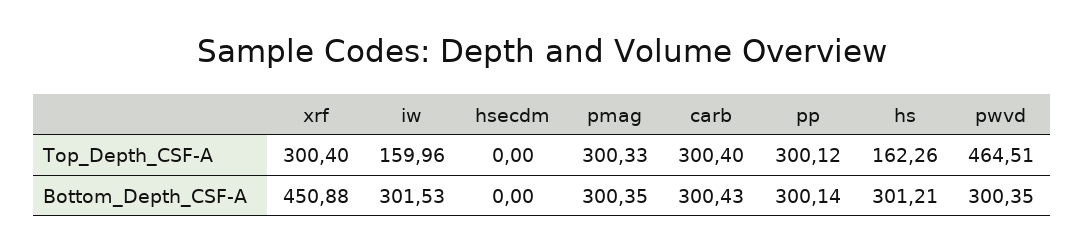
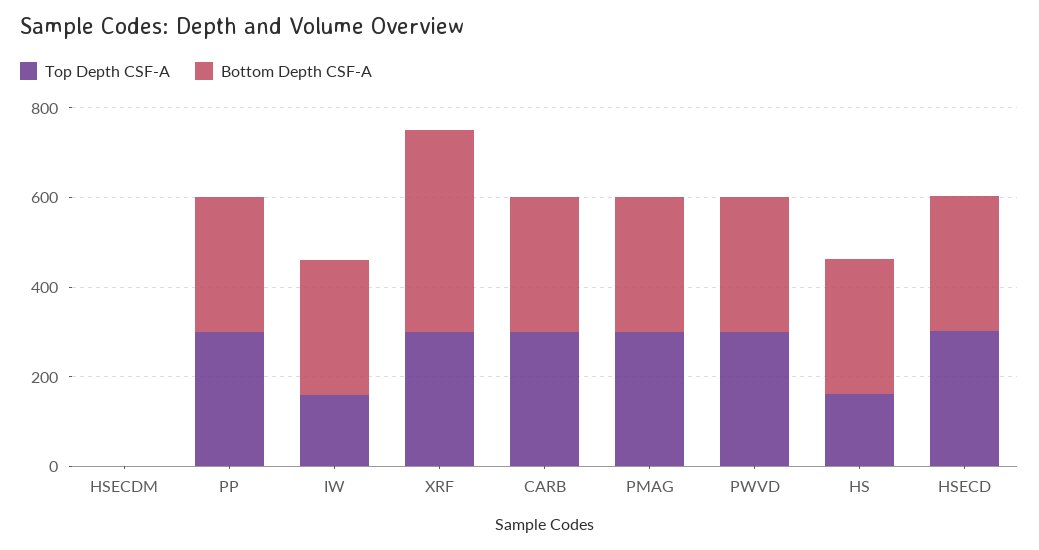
  {
    "Top_Depth_CSF-A": {
      "xrf": 300.4,
      "iw": 159.96,
      "hsecdm": 0,
      "pmag": 300.33,
      "carb": 300.4,
      "pp": 300.12,
      "hs": 162.26,
-     "pwvd": 464.51
+     "pwvd": 300,
+     "HSECD": 300
    },
    "Bottom_Depth_CSF-A": {
      "xrf": 450.88,
      "iw": 301.53,
      "hsecdm": 0,
      "pmag": 300.35,
      "carb": 300.43,
      "pp": 300.14,
      "hs": 301.21,
-     "pwvd": 300.35
+     "pwvd": 300.35,
+     "HSECD": 300
    }
  }

